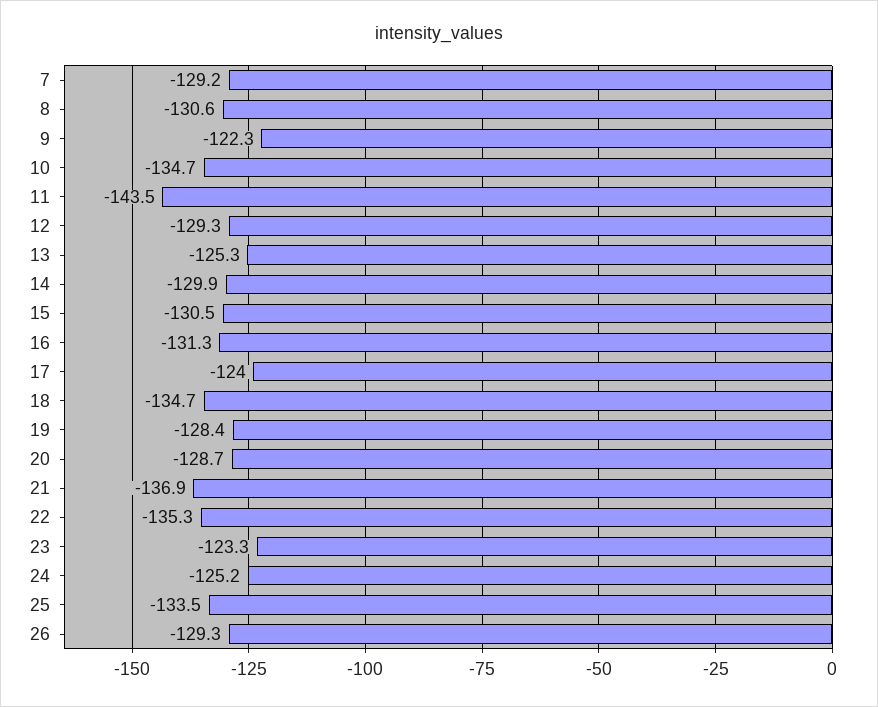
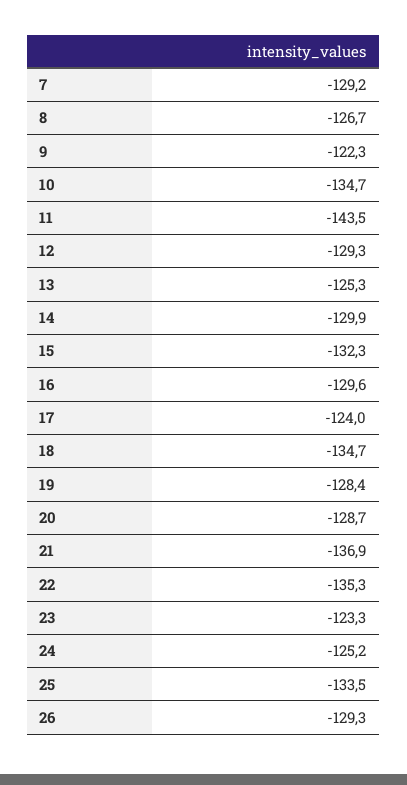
  {
    "7": -129.2,
-   "8": -130.6,
+   "8": -126.7,
    "9": -122.3,
    "10": -134.7,
    "11": -143.5,
    "12": -129.3,
    "13": -125.3,
    "14": -129.9,
-   "15": -130.5,
+   "15": -132.3,
-   "16": -131.3,
+   "16": -129.6,
    "17": -124,
    "18": -134.7,
    "19": -128.4,
    "20": -128.7,
    "21": -136.9,
    "22": -135.3,
    "23": -123.3,
    "24": -125.2,
    "25": -133.5,
    "26": -129.3
  }

